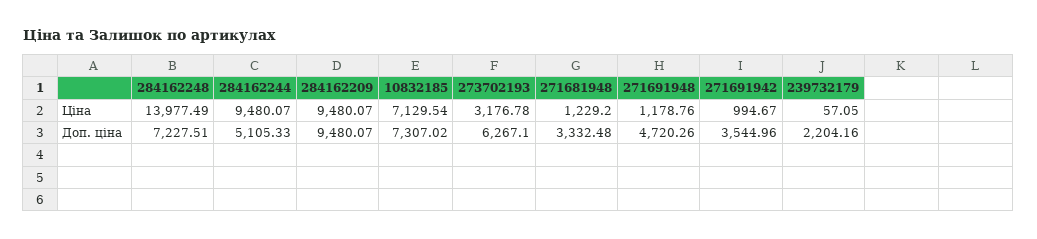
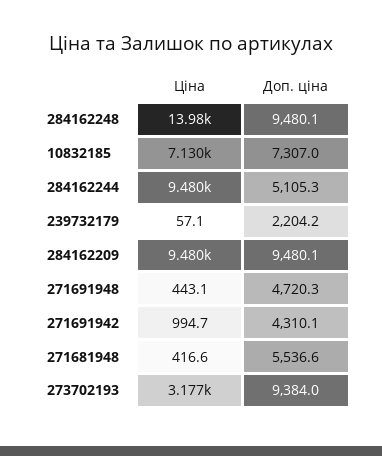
  {
    "284162248": {
      "Ціна": 13977.49,
-     "Доп. ціна": 7227.51
+     "Доп. ціна": 9480.1
    },
    "284162244": {
      "Ціна": 9480.07,
      "Доп. ціна": 5105.33
    },
    "284162209": {
      "Ціна": 9480.07,
      "Доп. ціна": 9480.07
    },
    "10832185": {
      "Ціна": 7129.54,
      "Доп. ціна": 7307.02
    },
    "273702193": {
      "Ціна": 3176.78,
-     "Доп. ціна": 6267.1
+     "Доп. ціна": 9384
    },
    "271681948": {
-     "Ціна": 1229.2,
+     "Ціна": 416.6,
-     "Доп. ціна": 3332.48
+     "Доп. ціна": 5536.6
    },
    "271691948": {
-     "Ціна": 1178.76,
+     "Ціна": 443.1,
      "Доп. ціна": 4720.26
    },
    "271691942": {
      "Ціна": 994.67,
-     "Доп. ціна": 3544.96
+     "Доп. ціна": 4310.1
    },
    "239732179": {
      "Ціна": 57.05,
      "Доп. ціна": 2204.16
    }
  }

